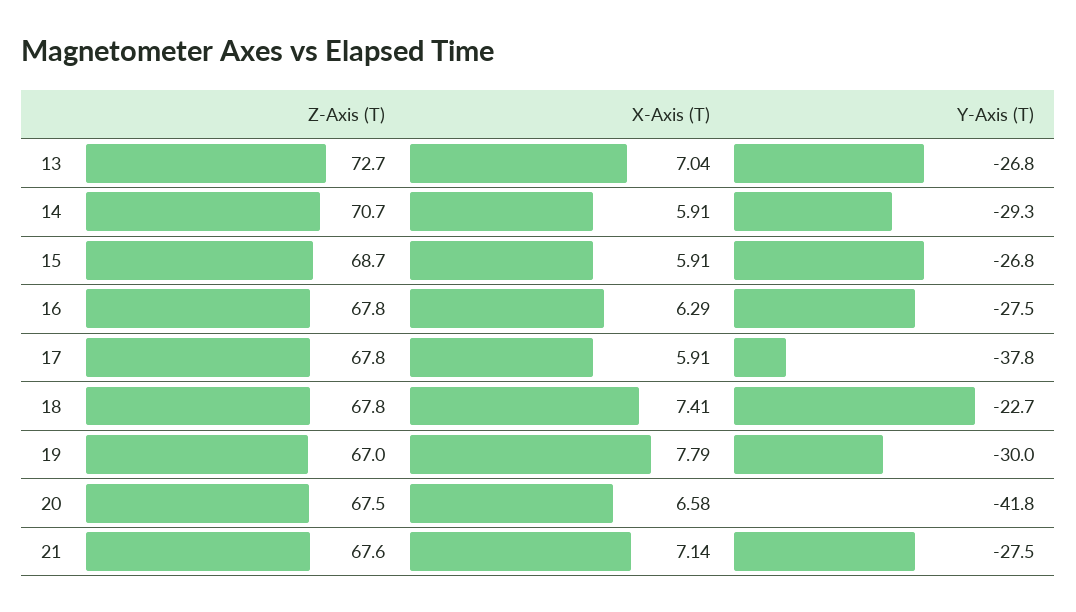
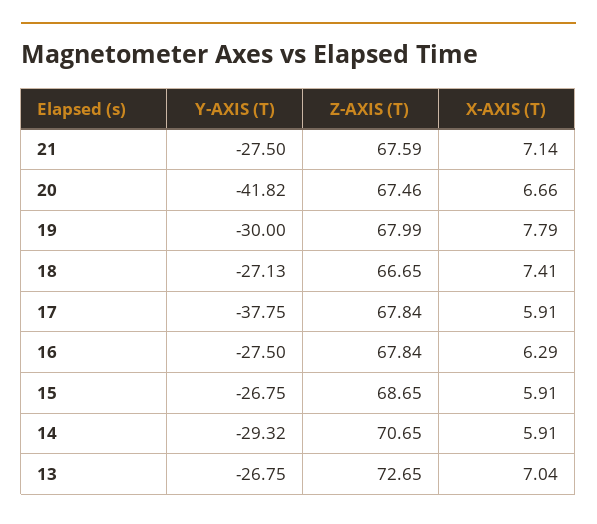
  {
    "Z-Axis (T)": {
      "13": 72.65,
      "14": 70.65,
      "15": 68.65,
      "16": 67.84,
      "17": 67.84,
-     "18": 67.8,
+     "18": 66.65,
-     "19": 67,
+     "19": 67.99,
      "20": 67.46,
      "21": 67.59
    },
    "X-Axis (T)": {
      "13": 7.04,
      "14": 5.91,
      "15": 5.91,
      "16": 6.29,
      "17": 5.91,
      "18": 7.41,
      "19": 7.79,
-     "20": 6.58,
+     "20": 6.66,
      "21": 7.14
    },
    "Y-Axis (T)": {
      "13": -26.75,
      "14": -29.32,
      "15": -26.75,
      "16": -27.5,
      "17": -37.75,
-     "18": -22.7,
+     "18": -27.13,
      "19": -30,
      "20": -41.82,
      "21": -27.5
    }
  }

